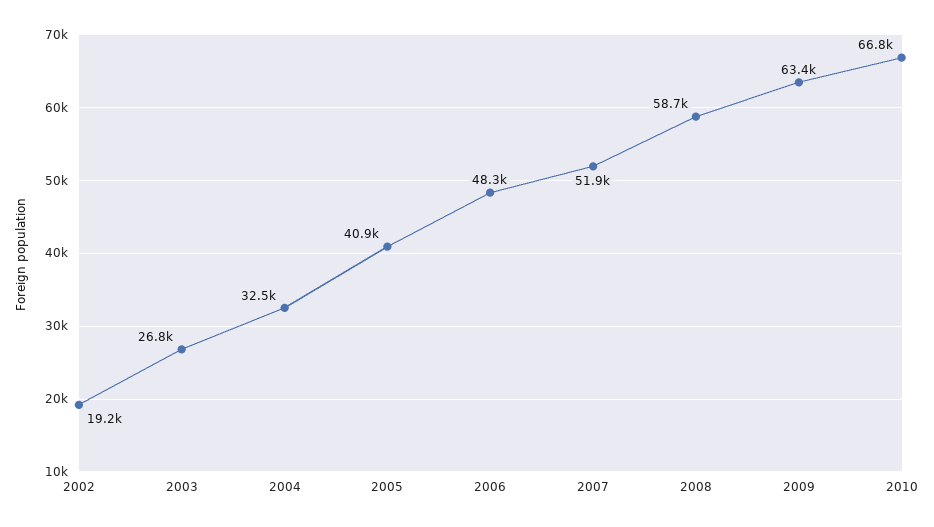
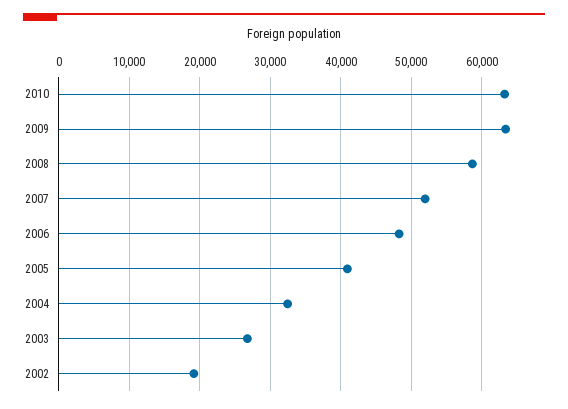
  {
    "2002": 19200,
    "2003": 26800,
    "2004": 32500,
    "2005": 40900,
    "2006": 48300,
    "2007": 51900,
    "2008": 58700,
    "2009": 63400,
-   "2010": 66800
+   "2010": 63000
  }

